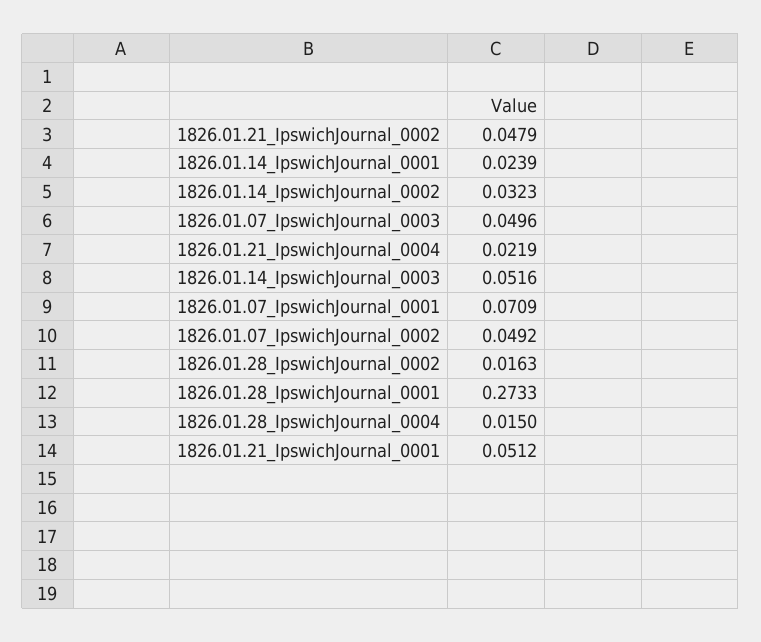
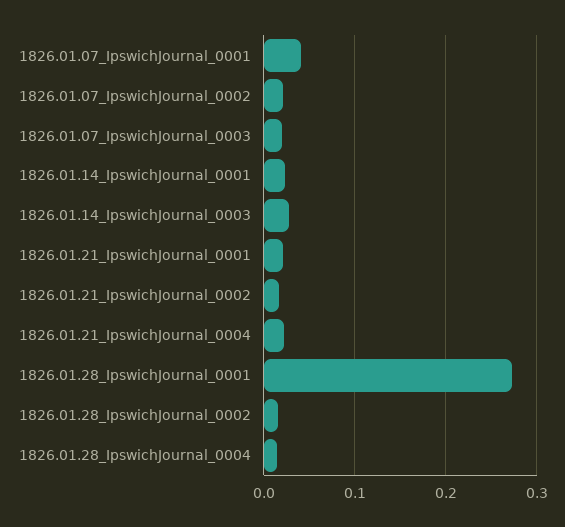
  {
-   "1826.01.21_IpswichJournal_0002": 0.0479,
+   "1826.01.21_IpswichJournal_0002": 0.02,
    "1826.01.14_IpswichJournal_0001": 0.0239,
-   "1826.01.14_IpswichJournal_0002": 0.0323,
-   "1826.01.07_IpswichJournal_0003": 0.0496,
+   "1826.01.07_IpswichJournal_0003": 0.02,
    "1826.01.21_IpswichJournal_0004": 0.0219,
-   "1826.01.14_IpswichJournal_0003": 0.0516,
+   "1826.01.14_IpswichJournal_0003": 0.03,
-   "1826.01.07_IpswichJournal_0001": 0.0709,
+   "1826.01.07_IpswichJournal_0001": 0.04,
-   "1826.01.07_IpswichJournal_0002": 0.0492,
+   "1826.01.07_IpswichJournal_0002": 0.02,
    "1826.01.28_IpswichJournal_0002": 0.0163,
    "1826.01.28_IpswichJournal_0001": 0.2733,
    "1826.01.28_IpswichJournal_0004": 0.015,
-   "1826.01.21_IpswichJournal_0001": 0.0512
+   "1826.01.21_IpswichJournal_0001": 0.02
  }

